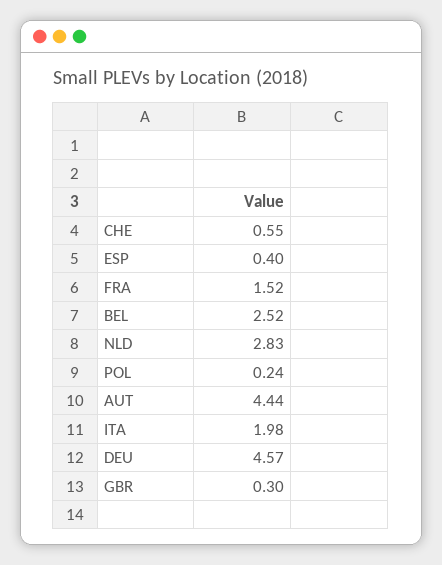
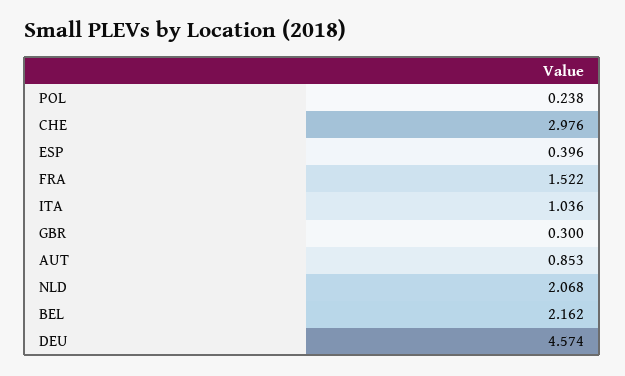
  {
-   "CHE": 0.55,
+   "CHE": 2.976,
    "ESP": 0.396,
    "FRA": 1.522,
-   "BEL": 2.52,
+   "BEL": 2.162,
-   "NLD": 2.83,
+   "NLD": 2.068,
    "POL": 0.238,
-   "AUT": 4.44,
+   "AUT": 0.853,
-   "ITA": 1.98,
+   "ITA": 1.036,
    "DEU": 4.574,
    "GBR": 0.3
  }

